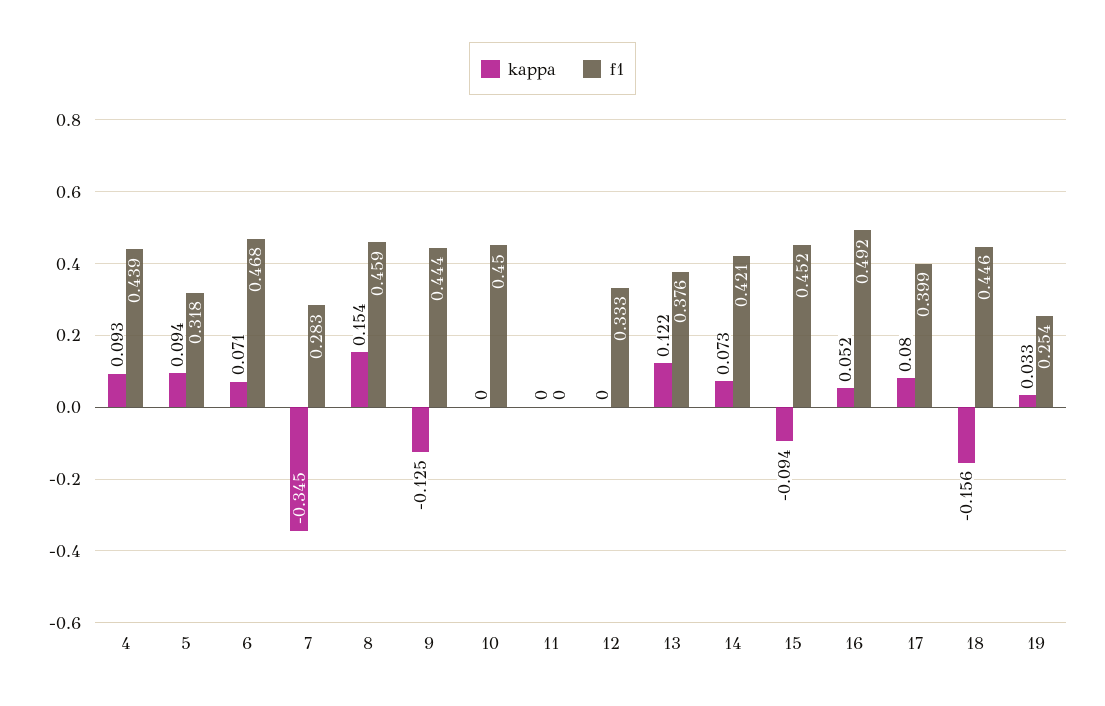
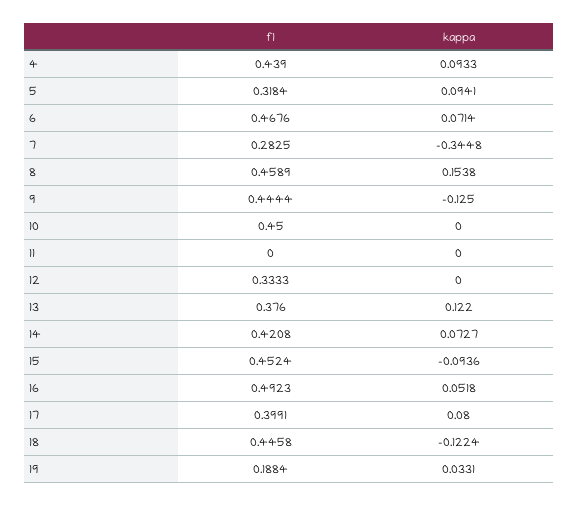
  {
    "kappa": {
      "4": 0.0933,
      "5": 0.0941,
      "6": 0.0714,
      "7": -0.3448,
      "8": 0.1538,
      "9": -0.125,
      "10": 0,
      "11": 0,
      "12": 0,
      "13": 0.122,
      "14": 0.0727,
      "15": -0.0936,
      "16": 0.0518,
      "17": 0.08,
-     "18": -0.156,
+     "18": -0.1224,
      "19": 0.0331
    },
    "f1": {
      "4": 0.439,
      "5": 0.3184,
      "6": 0.4676,
      "7": 0.2825,
      "8": 0.4589,
      "9": 0.4444,
      "10": 0.45,
      "11": 0,
      "12": 0.3333,
      "13": 0.376,
      "14": 0.4208,
      "15": 0.4524,
      "16": 0.4923,
      "17": 0.3991,
      "18": 0.4458,
-     "19": 0.254
+     "19": 0.1884
    }
  }

